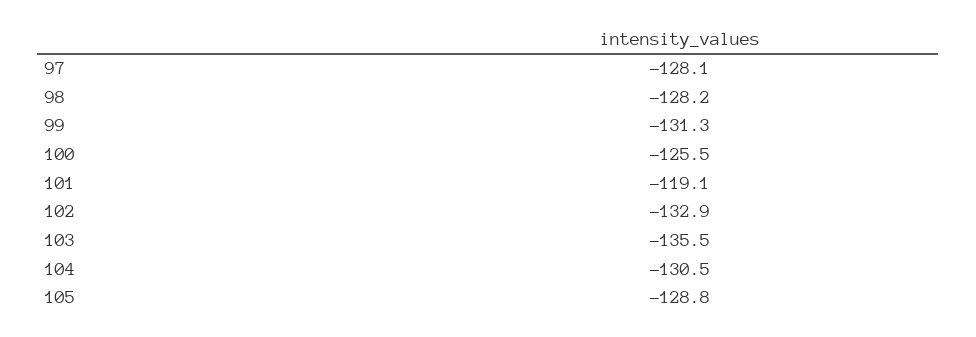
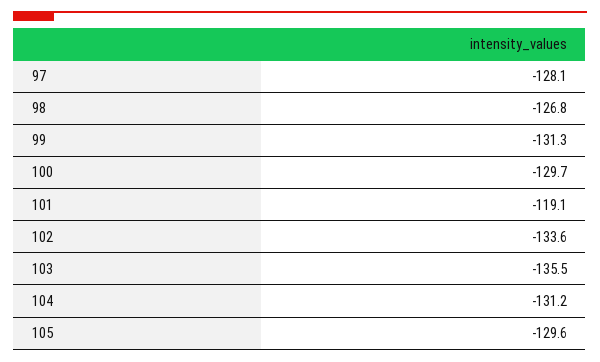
  {
    "97": -128.1,
-   "98": -128.2,
+   "98": -126.8,
    "99": -131.3,
-   "100": -125.5,
+   "100": -129.7,
    "101": -119.1,
-   "102": -132.9,
+   "102": -133.6,
    "103": -135.5,
-   "104": -130.5,
+   "104": -131.2,
-   "105": -128.8
+   "105": -129.6
  }

